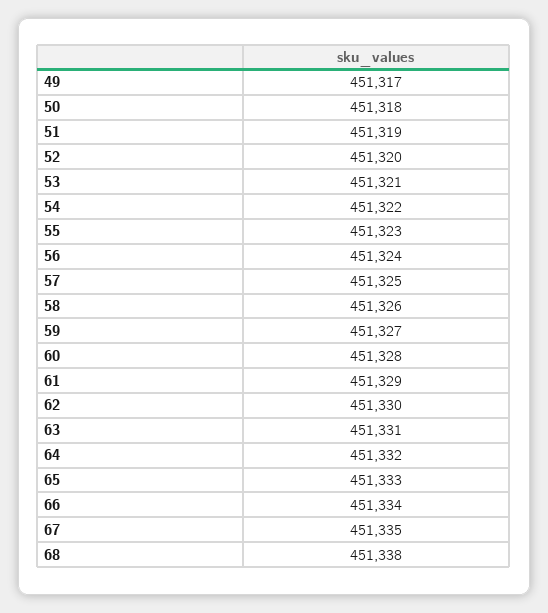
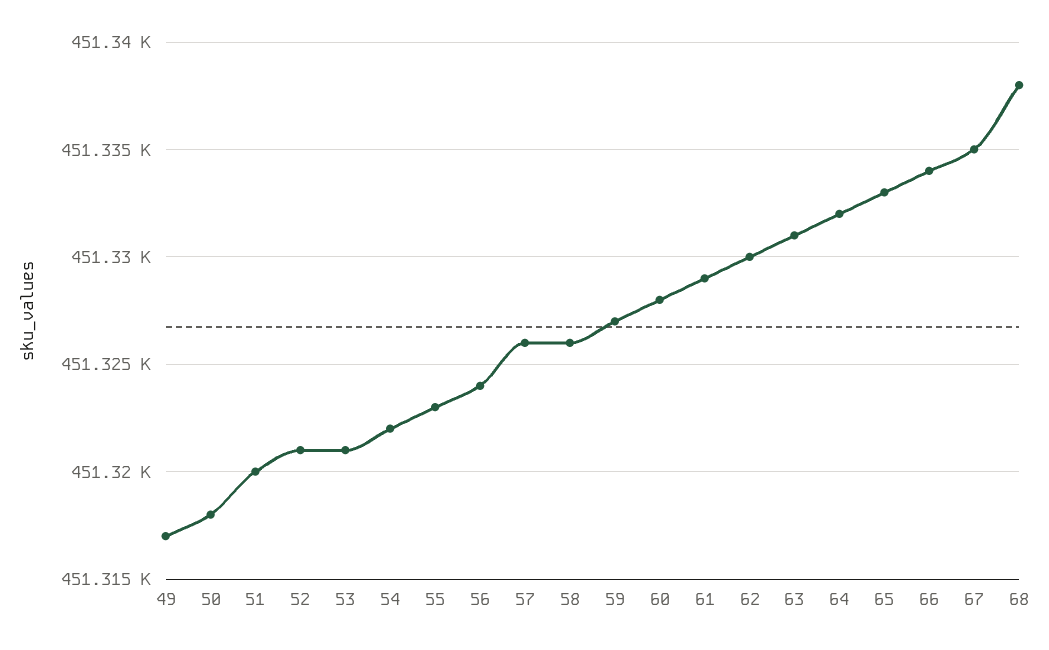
  {
    "49": 451317,
    "50": 451318,
-   "51": 451319,
+   "51": 451320,
-   "52": 451320,
+   "52": 451321,
    "53": 451321,
    "54": 451322,
    "55": 451323,
    "56": 451324,
-   "57": 451325,
+   "57": 451326,
    "58": 451326,
    "59": 451327,
    "60": 451328,
    "61": 451329,
    "62": 451330,
    "63": 451331,
    "64": 451332,
    "65": 451333,
    "66": 451334,
    "67": 451335,
    "68": 451338
  }

